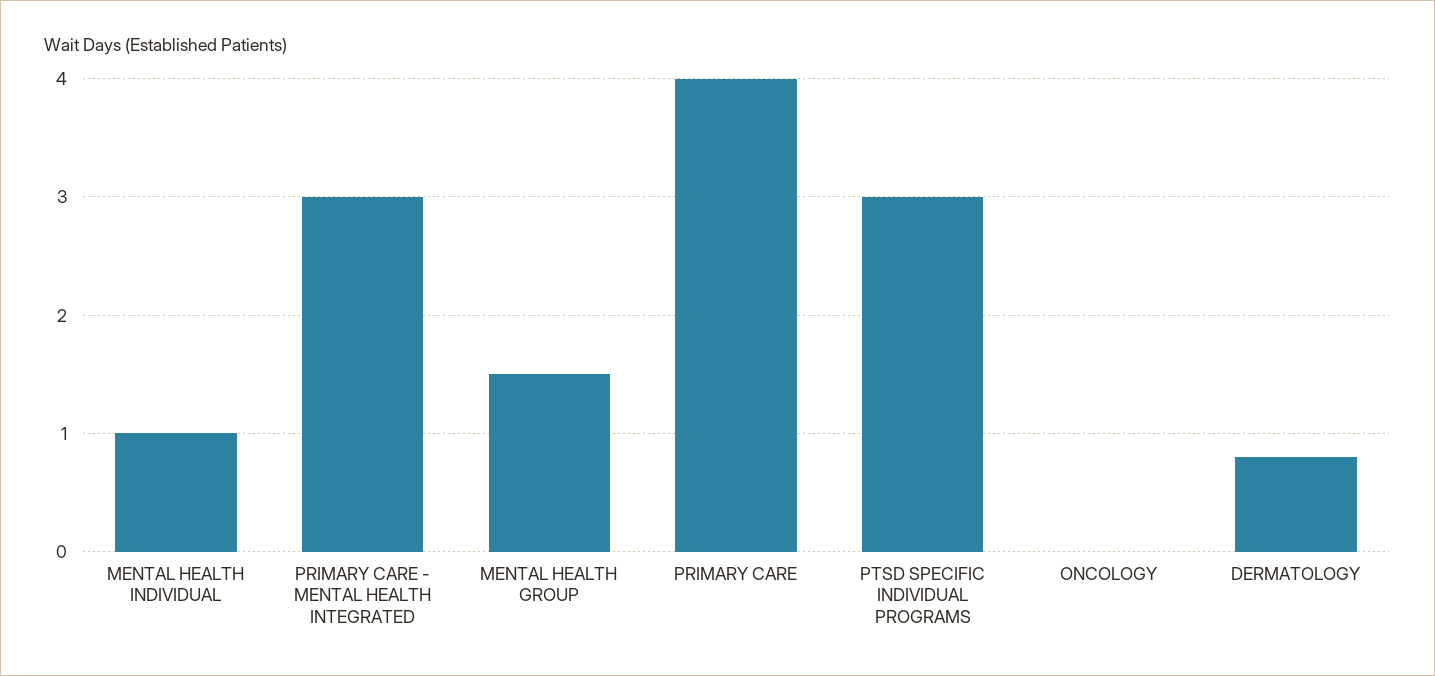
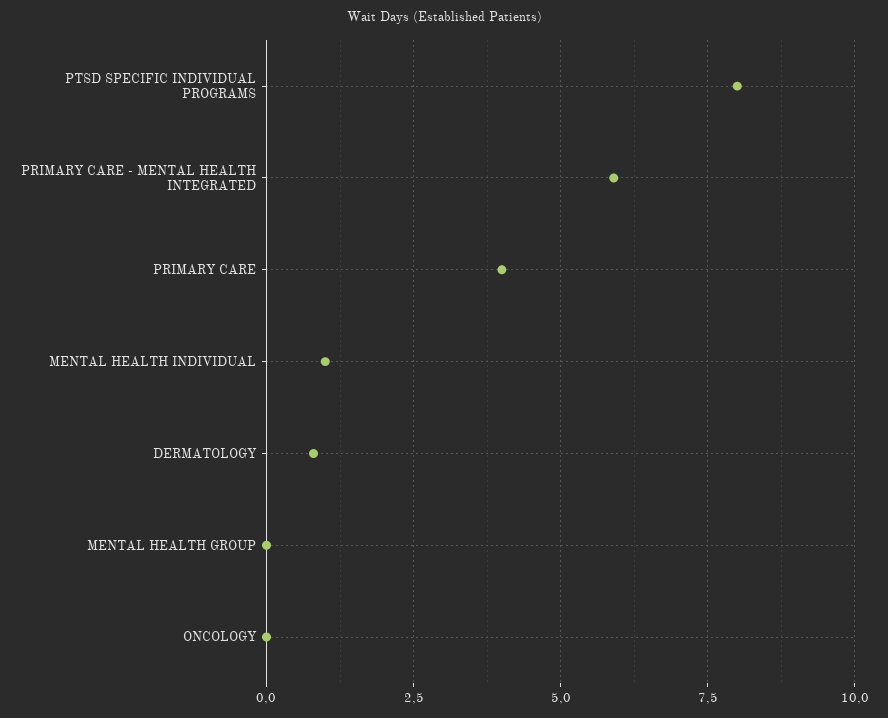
  {
    "MENTAL HEALTH INDIVIDUAL": 1,
-   "PRIMARY CARE - MENTAL HEALTH INTEGRATED": 3,
+   "PRIMARY CARE - MENTAL HEALTH INTEGRATED": 6,
-   "MENTAL HEALTH GROUP": 1.5,
+   "MENTAL HEALTH GROUP": 0,
    "PRIMARY CARE": 4,
-   "PTSD SPECIFIC INDIVIDUAL PROGRAMS": 3,
+   "PTSD SPECIFIC INDIVIDUAL PROGRAMS": 8,
    "ONCOLOGY": 0,
    "DERMATOLOGY": 0.8
  }

